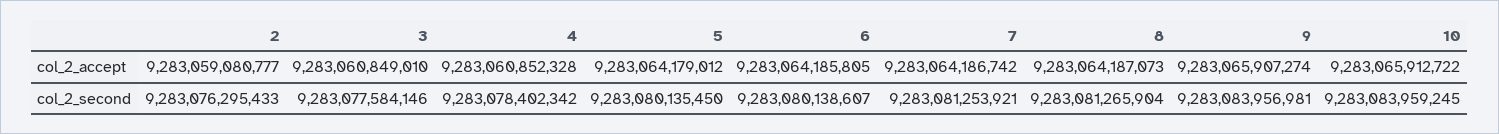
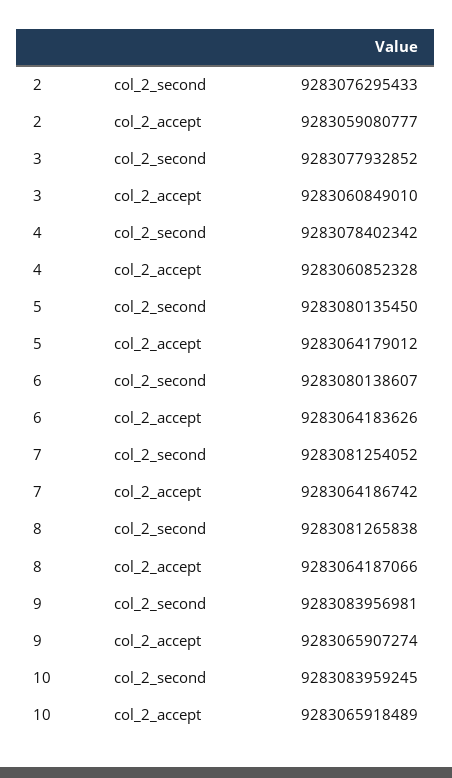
  {
    "2": {
      "col_2_accept": 9283059080777,
      "col_2_second": 9283076295433
    },
    "3": {
      "col_2_accept": 9283060849010,
-     "col_2_second": 9283077584146
+     "col_2_second": 9283077932852
    },
    "4": {
      "col_2_accept": 9283060852328,
      "col_2_second": 9283078402342
    },
    "5": {
      "col_2_accept": 9283064179012,
      "col_2_second": 9283080135450
    },
    "6": {
-     "col_2_accept": 9283064185805,
+     "col_2_accept": 9283064183626,
      "col_2_second": 9283080138607
    },
    "7": {
      "col_2_accept": 9283064186742,
-     "col_2_second": 9283081253921
+     "col_2_second": 9283081254052
    },
    "8": {
-     "col_2_accept": 9283064187073,
+     "col_2_accept": 9283064187066,
-     "col_2_second": 9283081265904
+     "col_2_second": 9283081265838
    },
    "9": {
      "col_2_accept": 9283065907274,
      "col_2_second": 9283083956981
    },
    "10": {
-     "col_2_accept": 9283065912722,
+     "col_2_accept": 9283065918489,
      "col_2_second": 9283083959245
    }
  }

